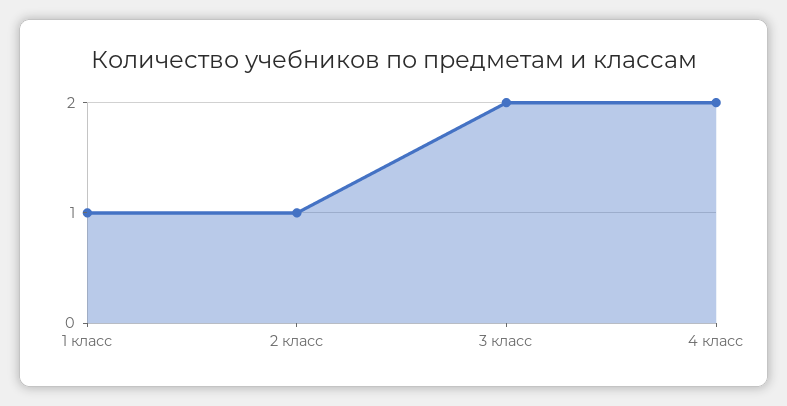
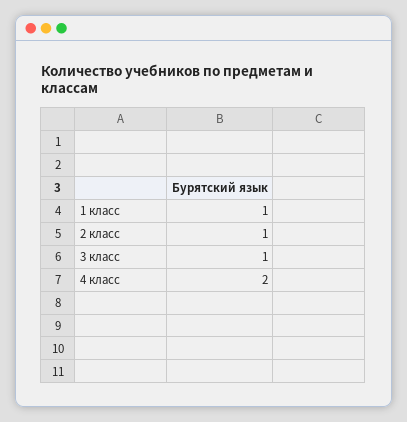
  {
    "1 класс": 1,
    "2 класс": 1,
-   "3 класс": 2,
+   "3 класс": 1,
    "4 класс": 2
  }

